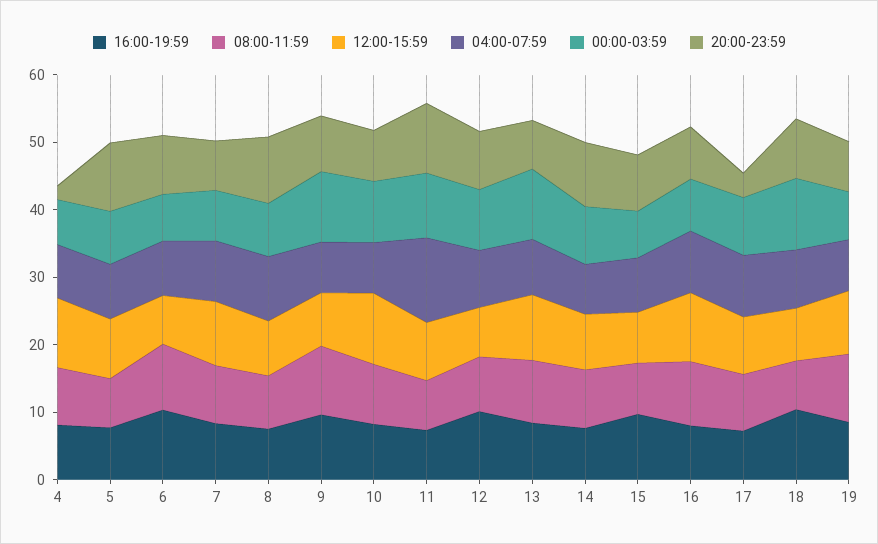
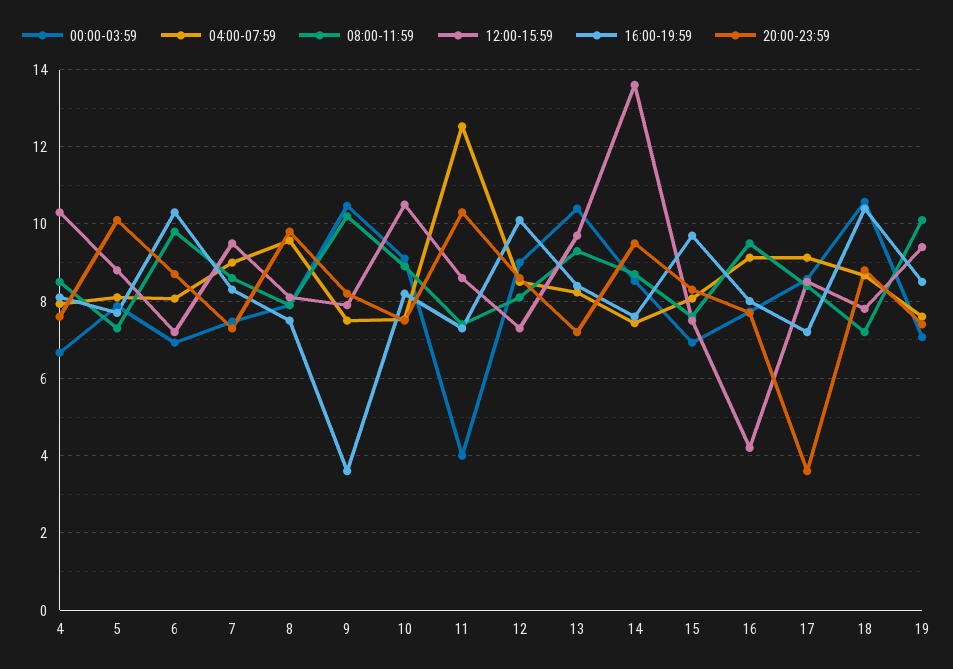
  {
    "16:00-19:59": {
      "4": 8.2,
      "5": 7.8,
      "6": 10.4,
      "7": 8.4,
      "8": 7.6,
-     "9": 10,
+     "9": 3.6,
      "10": 8.2,
      "11": 7.4,
      "12": 10.2,
      "13": 8.4,
      "14": 7.6,
      "15": 9.8,
      "16": 8,
      "17": 7.2,
      "18": 10.4,
      "19": 8.6
    },
    "08:00-11:59": {
      "4": 8.6,
      "5": 7.4,
      "6": 9.8,
      "7": 8.6,
      "8": 8,
      "9": 10.2,
      "10": 9,
      "11": 7.4,
      "12": 8.2,
      "13": 9.4,
      "14": 8.8,
      "15": 7.6,
      "16": 9.6,
      "17": 8.4,
      "18": 7.2,
      "19": 10.2
    },
    "12:00-15:59": {
      "4": 10.4,
      "5": 8.8,
      "6": 7.2,
      "7": 9.6,
      "8": 8.2,
      "9": 8,
      "10": 10.6,
      "11": 8.6,
      "12": 7.4,
      "13": 9.8,
-     "14": 8,
+     "14": 13.6,
      "15": 7.6,
-     "16": 10,
+     "16": 4.2,
      "17": 8.6,
      "18": 7.8,
      "19": 9.4
    },
    "04:00-07:59": {
      "4": 8,
      "5": 8.2,
      "6": 8,
      "7": 9,
      "8": 9.6,
      "9": 7.6,
      "10": 7.6,
      "11": 12.6,
      "12": 8.6,
      "13": 8.2,
      "14": 7.4,
      "15": 8,
      "16": 9.2,
      "17": 9.2,
      "18": 8.6,
      "19": 7.6
    },
    "00:00-03:59": {
      "4": 6.6,
      "5": 7.8,
      "6": 7,
      "7": 7.4,
      "8": 8,
      "9": 10.4,
      "10": 9.2,
-     "11": 10,
+     "11": 4,
      "12": 9,
      "13": 10.4,
      "14": 8.6,
      "15": 7,
      "16": 7.8,
      "17": 8.6,
      "18": 10.6,
      "19": 7
    },
    "20:00-23:59": {
-     "4": 2,
+     "4": 7.6,
      "5": 10.2,
      "6": 8.8,
      "7": 7.4,
      "8": 9.8,
      "9": 8.2,
      "10": 7.6,
      "11": 10.4,
      "12": 8.6,
      "13": 7.2,
      "14": 9.6,
      "15": 8.4,
      "16": 7.8,
      "17": 3.6,
      "18": 8.8,
      "19": 7.4
    }
  }

